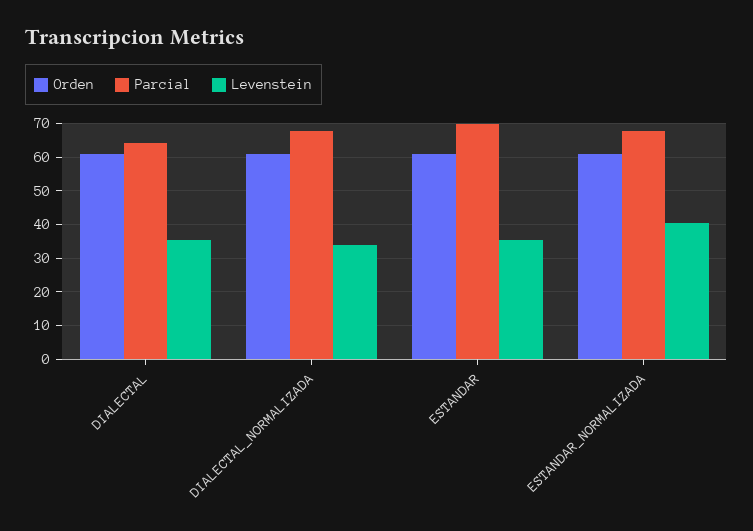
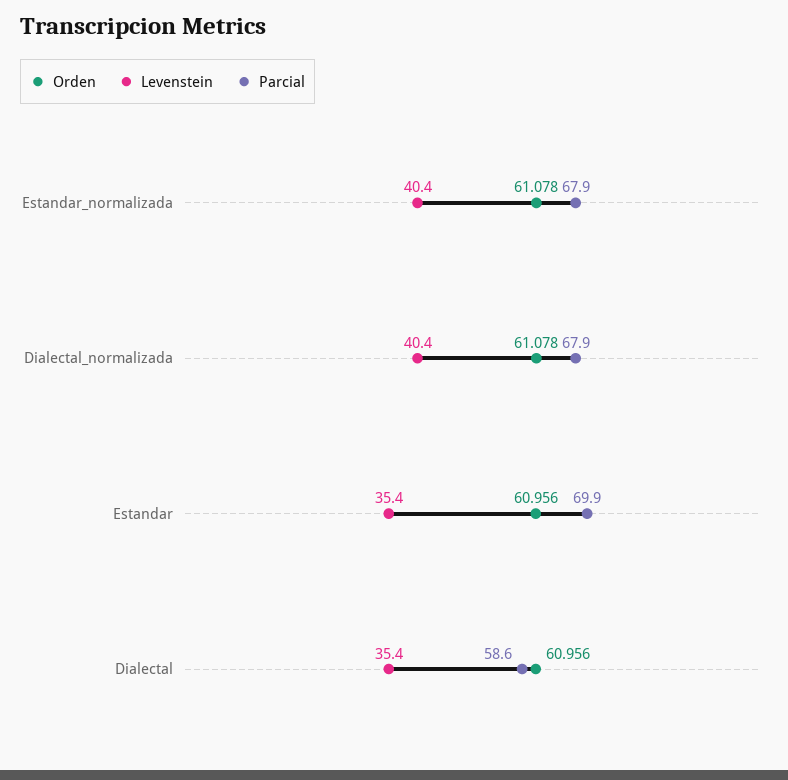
  {
    "Orden": {
      "DIALECTAL": 60.956,
      "DIALECTAL_NORMALIZADA": 61.078,
      "ESTANDAR": 60.956,
      "ESTANDAR_NORMALIZADA": 61.078
    },
    "Parcial": {
-     "DIALECTAL": 64,
+     "DIALECTAL": 58.6,
      "DIALECTAL_NORMALIZADA": 67.9,
      "ESTANDAR": 69.9,
      "ESTANDAR_NORMALIZADA": 67.9
    },
    "Levenstein": {
      "DIALECTAL": 35.4,
-     "DIALECTAL_NORMALIZADA": 34,
+     "DIALECTAL_NORMALIZADA": 40.4,
      "ESTANDAR": 35.4,
      "ESTANDAR_NORMALIZADA": 40.4
    }
  }

